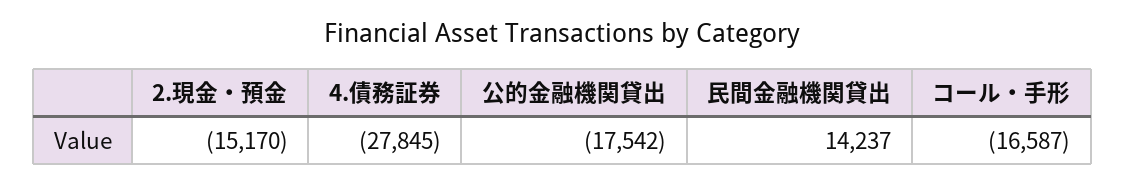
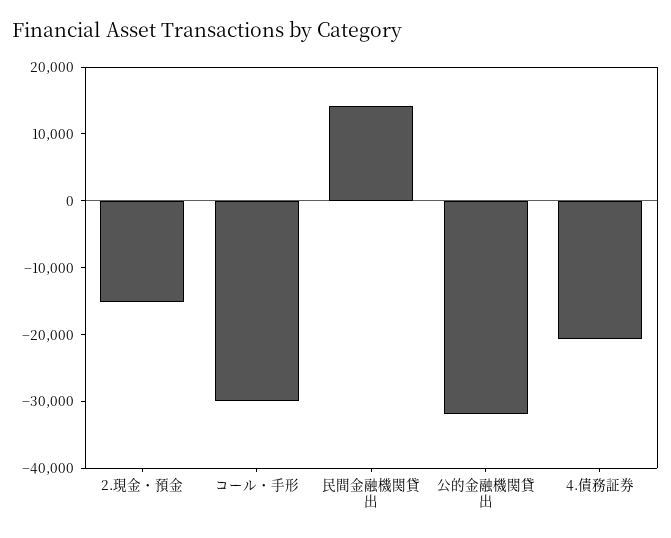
  {
    "2.現金・預金": -15170,
-   "4.債務証券": -27845,
+   "4.債務証券": -20000,
-   "公的金融機関貸出": -17542,
+   "公的金融機関貸出": -32000,
    "民間金融機関貸出": 14237,
-   "コール・手形": -16587
+   "コール・手形": -30000
  }

